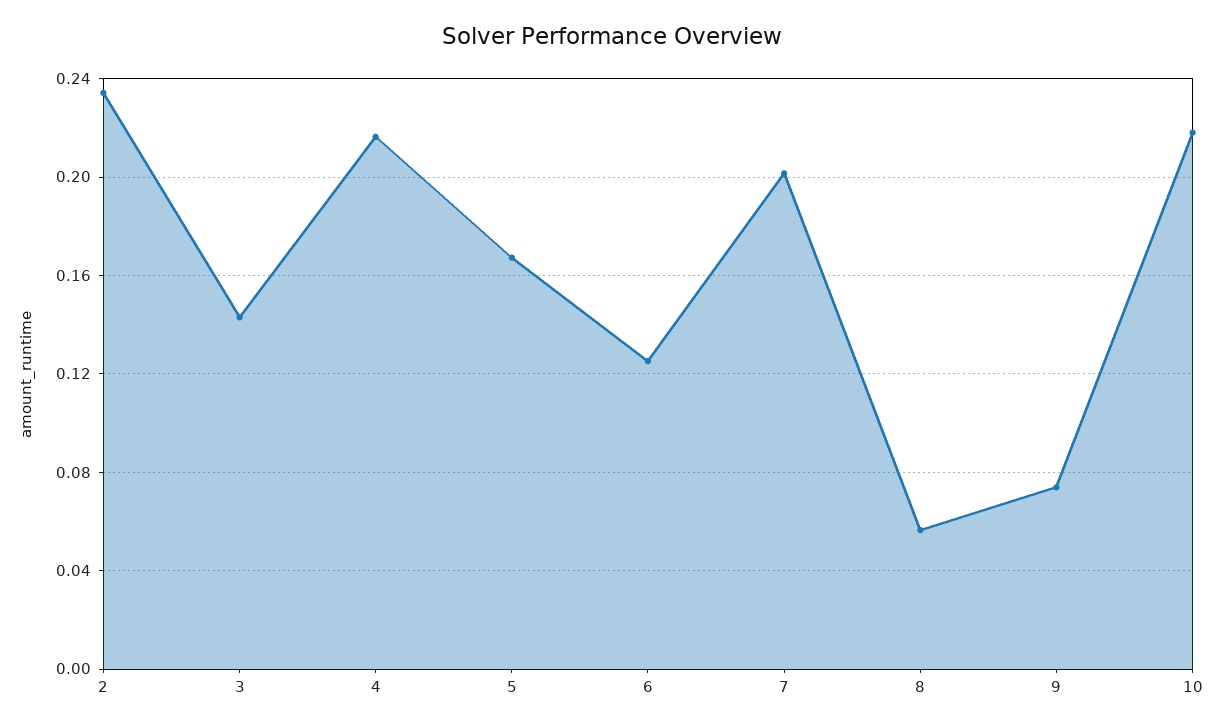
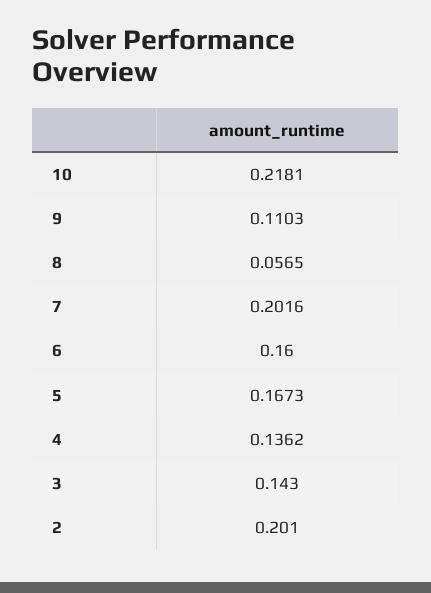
  {
-   "2": 0.235,
+   "2": 0.201,
    "3": 0.143,
-   "4": 0.215,
+   "4": 0.1362,
    "5": 0.1673,
-   "6": 0.125,
+   "6": 0.16,
    "7": 0.2016,
    "8": 0.0565,
-   "9": 0.075,
+   "9": 0.1103,
    "10": 0.2181
  }

